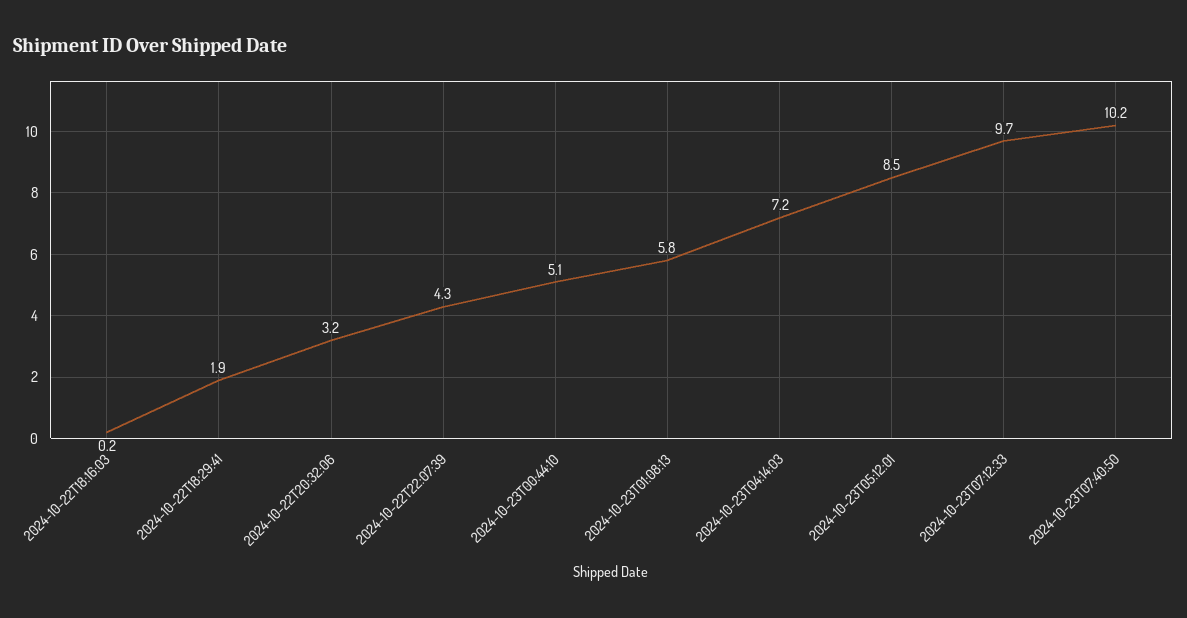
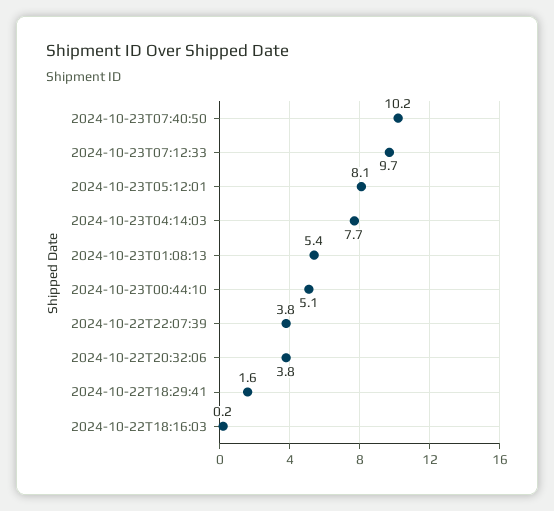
  {
    "2024-10-22T18:16:03": 0.2,
-   "2024-10-22T18:29:41": 1.9,
+   "2024-10-22T18:29:41": 1.6,
-   "2024-10-22T20:32:06": 3.2,
+   "2024-10-22T20:32:06": 3.8,
-   "2024-10-22T22:07:39": 4.3,
+   "2024-10-22T22:07:39": 3.8,
    "2024-10-23T00:44:10": 5.1,
-   "2024-10-23T01:08:13": 5.8,
+   "2024-10-23T01:08:13": 5.4,
-   "2024-10-23T04:14:03": 7.2,
+   "2024-10-23T04:14:03": 7.7,
-   "2024-10-23T05:12:01": 8.5,
+   "2024-10-23T05:12:01": 8.1,
    "2024-10-23T07:12:33": 9.7,
    "2024-10-23T07:40:50": 10.2
  }

